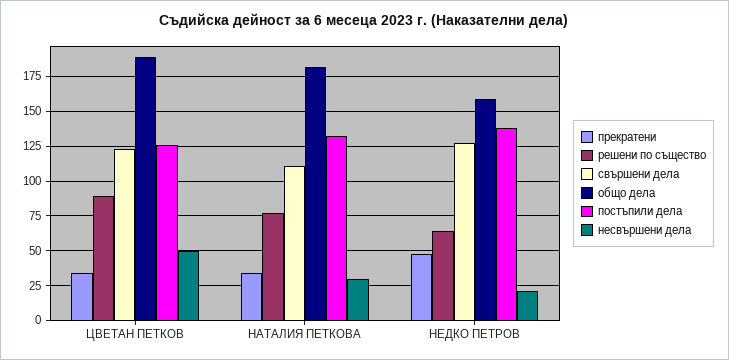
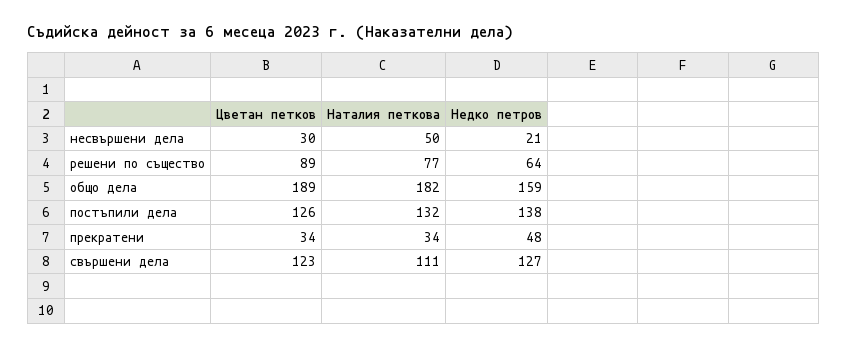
  {
    "прекратени": {
      "ЦВЕТАН ПЕТКОВ": 34,
      "НАТАЛИЯ ПЕТКОВА": 34,
      "НЕДКО ПЕТРОВ": 48
    },
    "решени по същество": {
      "ЦВЕТАН ПЕТКОВ": 89,
      "НАТАЛИЯ ПЕТКОВА": 77,
      "НЕДКО ПЕТРОВ": 64
    },
    "свършени дела": {
      "ЦВЕТАН ПЕТКОВ": 123,
      "НАТАЛИЯ ПЕТКОВА": 111,
      "НЕДКО ПЕТРОВ": 127
    },
    "общо дела": {
      "ЦВЕТАН ПЕТКОВ": 189,
      "НАТАЛИЯ ПЕТКОВА": 182,
      "НЕДКО ПЕТРОВ": 159
    },
    "постъпили дела": {
      "ЦВЕТАН ПЕТКОВ": 126,
      "НАТАЛИЯ ПЕТКОВА": 132,
      "НЕДКО ПЕТРОВ": 138
    },
    "несвършени дела": {
-     "ЦВЕТАН ПЕТКОВ": 50,
+     "ЦВЕТАН ПЕТКОВ": 30,
-     "НАТАЛИЯ ПЕТКОВА": 30,
+     "НАТАЛИЯ ПЕТКОВА": 50,
      "НЕДКО ПЕТРОВ": 21
    }
  }

